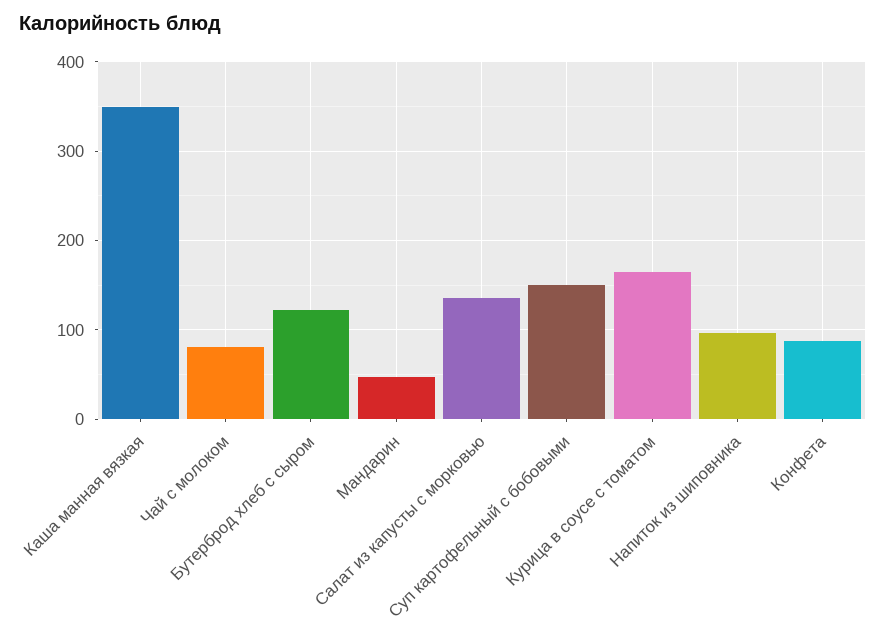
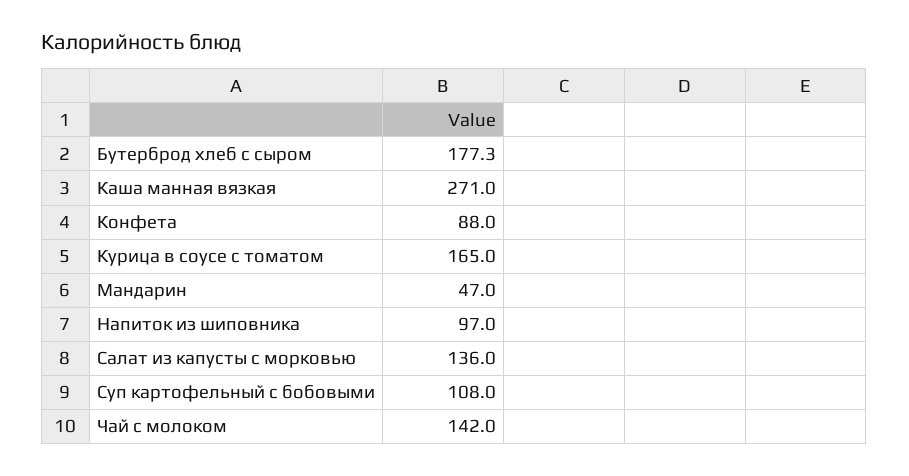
  {
-   "Каша манная вязкая": 350,
+   "Каша манная вязкая": 271,
-   "Чай с молоком": 80,
+   "Чай с молоком": 142,
-   "Бутерброд хлеб с сыром": 120,
+   "Бутерброд хлеб с сыром": 177.3,
    "Мандарин": 47,
    "Салат из капусты с морковью": 136,
-   "Суп картофельный с бобовыми": 150,
+   "Суп картофельный с бобовыми": 108,
    "Курица в соусе с томатом": 165,
    "Напиток из шиповника": 97,
    "Конфета": 88
  }

